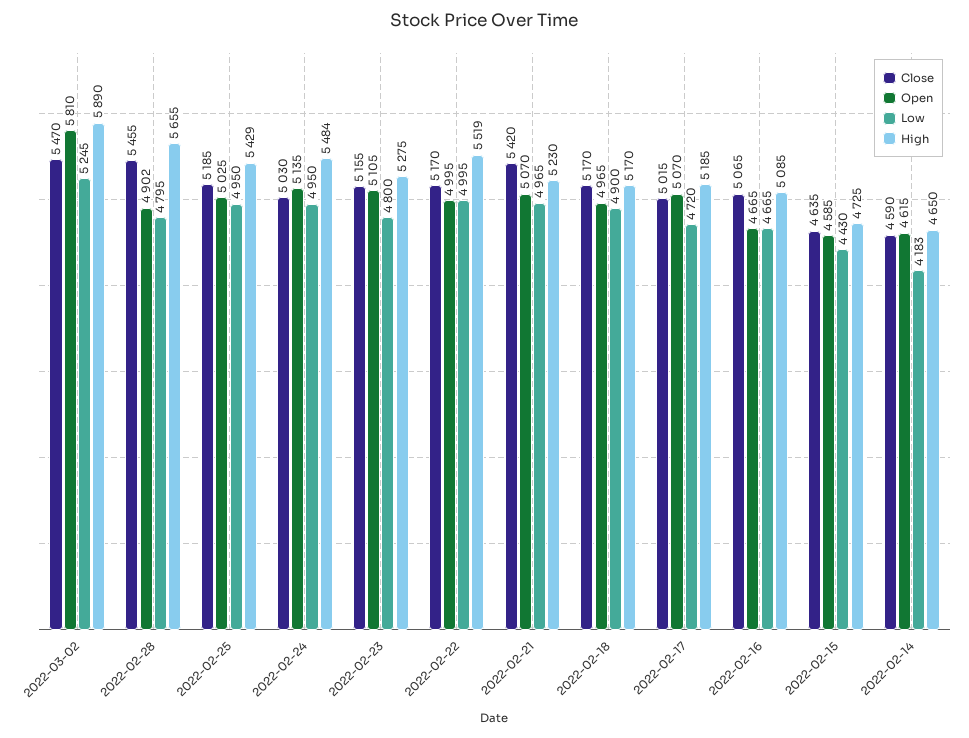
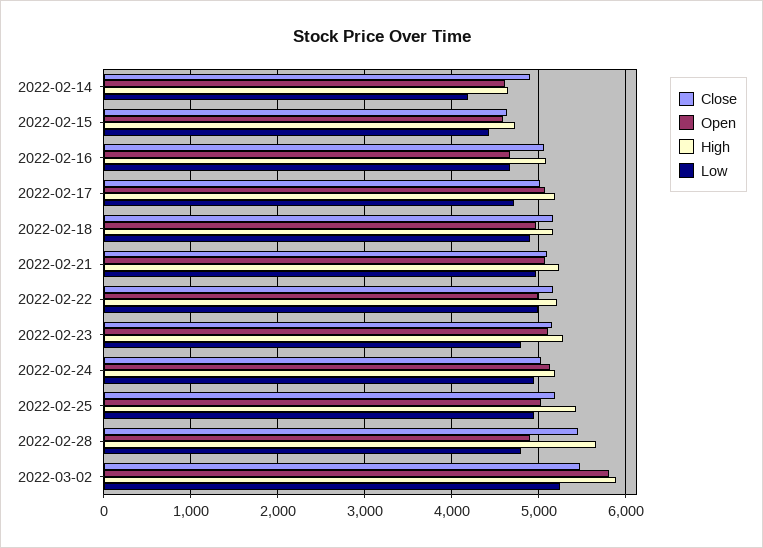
  {
    "Close": {
      "2022-03-02": 5470,
      "2022-02-28": 5455,
      "2022-02-25": 5185,
      "2022-02-24": 5030,
      "2022-02-23": 5155,
      "2022-02-22": 5170,
-     "2022-02-21": 5420,
+     "2022-02-21": 5100,
      "2022-02-18": 5170,
      "2022-02-17": 5015,
      "2022-02-16": 5065,
      "2022-02-15": 4635,
-     "2022-02-14": 4590
+     "2022-02-14": 4900
    },
    "Open": {
      "2022-03-02": 5810,
      "2022-02-28": 4902,
      "2022-02-25": 5025,
      "2022-02-24": 5135,
      "2022-02-23": 5105,
      "2022-02-22": 4995,
      "2022-02-21": 5070,
      "2022-02-18": 4965,
      "2022-02-17": 5070,
      "2022-02-16": 4665,
      "2022-02-15": 4585,
      "2022-02-14": 4615
    },
    "Low": {
      "2022-03-02": 5245,
      "2022-02-28": 4795,
      "2022-02-25": 4950,
      "2022-02-24": 4950,
      "2022-02-23": 4800,
      "2022-02-22": 4995,
      "2022-02-21": 4965,
      "2022-02-18": 4900,
      "2022-02-17": 4720,
      "2022-02-16": 4665,
      "2022-02-15": 4430,
      "2022-02-14": 4183
    },
    "High": {
      "2022-03-02": 5890,
      "2022-02-28": 5655,
      "2022-02-25": 5429,
-     "2022-02-24": 5484,
+     "2022-02-24": 5200,
      "2022-02-23": 5275,
-     "2022-02-22": 5519,
+     "2022-02-22": 5200,
      "2022-02-21": 5230,
      "2022-02-18": 5170,
      "2022-02-17": 5185,
      "2022-02-16": 5085,
      "2022-02-15": 4725,
      "2022-02-14": 4650
    }
  }

